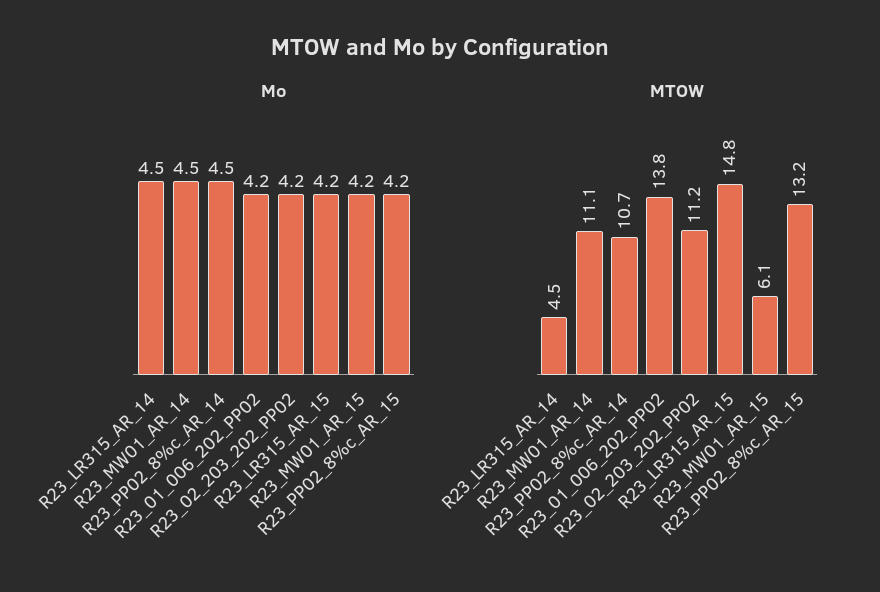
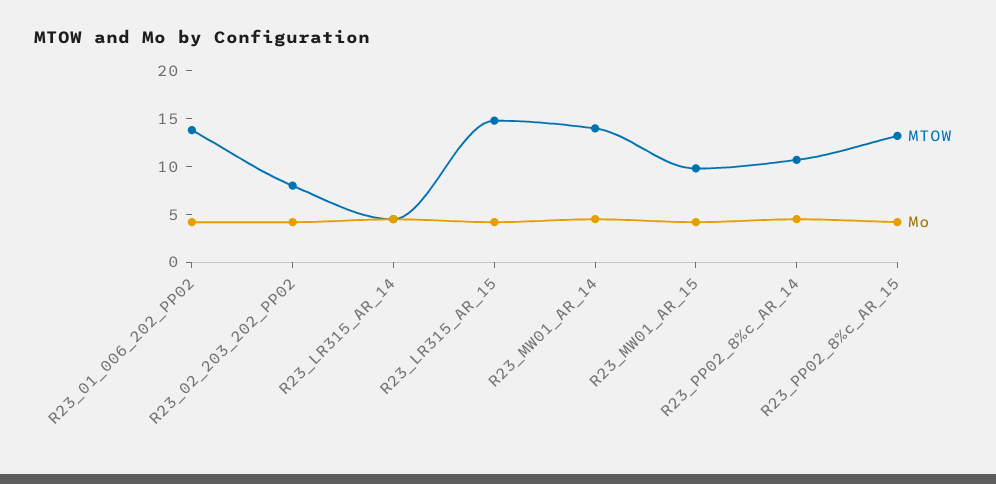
  {
    "Mo": {
      "R23_LR315_AR_14": 4.5,
      "R23_MW01_AR_14": 4.5,
      "R23_PP02_8%c_AR_14": 4.5,
      "R23_01_006_202_PP02": 4.2,
      "R23_02_203_202_PP02": 4.2,
      "R23_LR315_AR_15": 4.2,
      "R23_MW01_AR_15": 4.2,
      "R23_PP02_8%c_AR_15": 4.2
    },
    "MTOW": {
      "R23_LR315_AR_14": 4.5,
-     "R23_MW01_AR_14": 11.1,
+     "R23_MW01_AR_14": 14,
      "R23_PP02_8%c_AR_14": 10.7,
      "R23_01_006_202_PP02": 13.8,
-     "R23_02_203_202_PP02": 11.2,
+     "R23_02_203_202_PP02": 8,
      "R23_LR315_AR_15": 14.8,
-     "R23_MW01_AR_15": 6.1,
+     "R23_MW01_AR_15": 10,
      "R23_PP02_8%c_AR_15": 13.2
    }
  }

